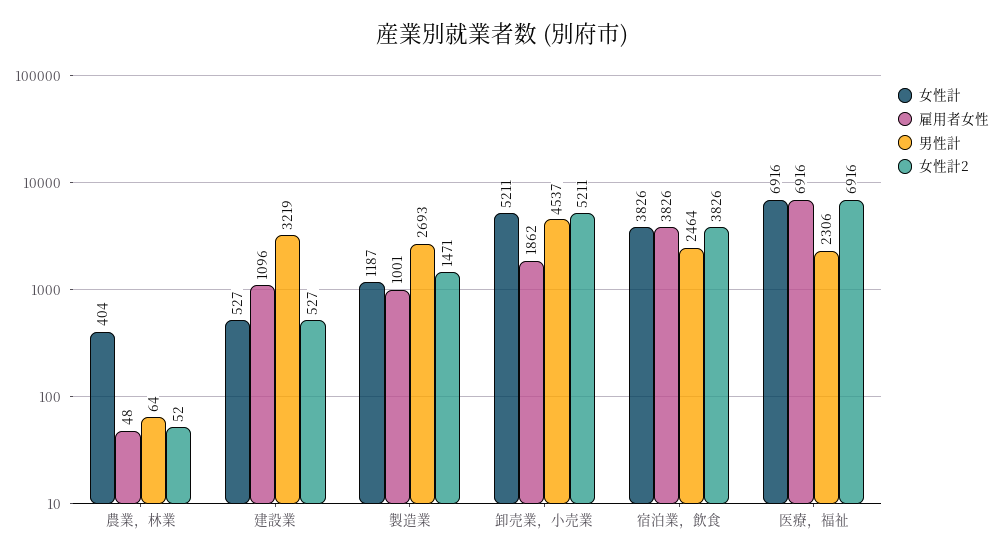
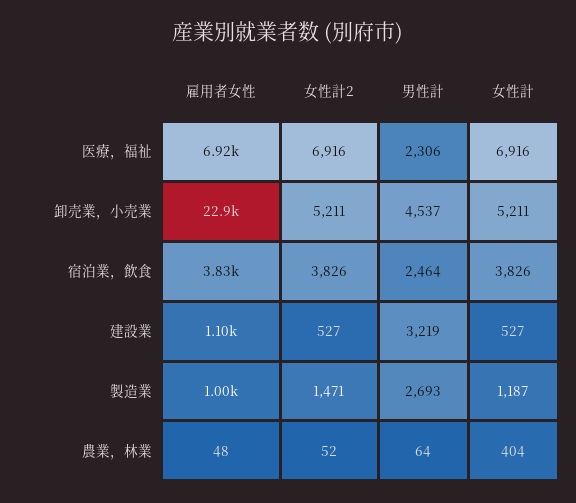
  {
    "女性計": {
      "農業，林業": 404,
      "建設業": 527,
      "製造業": 1187,
      "卸売業，小売業": 5211,
      "宿泊業，飲食": 3826,
      "医療，福祉": 6916
    },
    "雇用者女性": {
      "農業，林業": 48,
      "建設業": 1096,
      "製造業": 1001,
-     "卸売業，小売業": 1862,
+     "卸売業，小売業": 22900,
      "宿泊業，飲食": 3826,
      "医療，福祉": 6916
    },
    "男性計": {
      "農業，林業": 64,
      "建設業": 3219,
      "製造業": 2693,
      "卸売業，小売業": 4537,
      "宿泊業，飲食": 2464,
      "医療，福祉": 2306
    },
    "女性計2": {
      "農業，林業": 52,
      "建設業": 527,
      "製造業": 1471,
      "卸売業，小売業": 5211,
      "宿泊業，飲食": 3826,
      "医療，福祉": 6916
    }
  }

